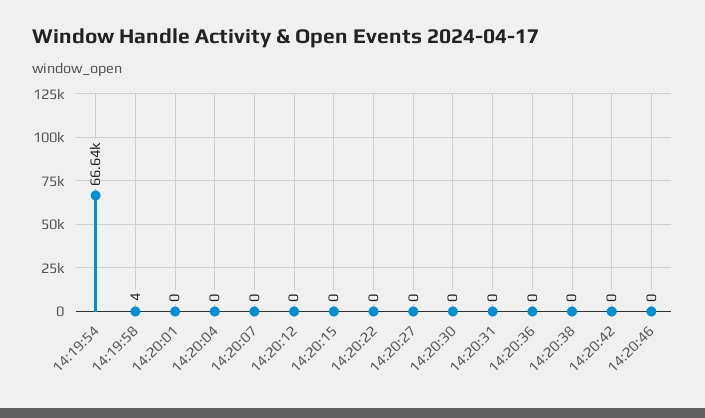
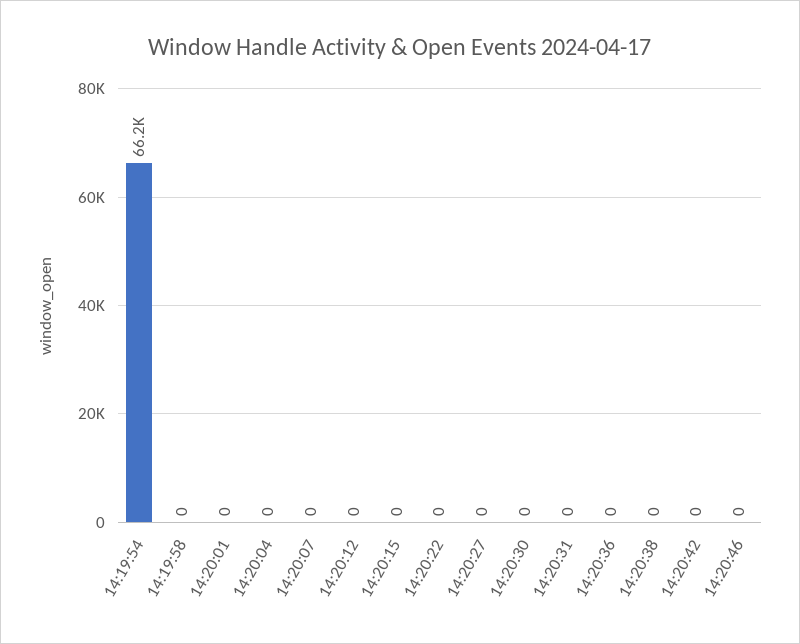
  {
-   "14:19:54": 66640,
+   "14:19:54": 66200,
-   "14:19:58": 4,
+   "14:19:58": 0,
    "14:20:01": 0,
    "14:20:04": 0,
    "14:20:07": 0,
    "14:20:12": 0,
    "14:20:15": 0,
    "14:20:22": 0,
    "14:20:27": 0,
    "14:20:30": 0,
    "14:20:31": 0,
    "14:20:36": 0,
    "14:20:38": 0,
    "14:20:42": 0,
    "14:20:46": 0
  }

